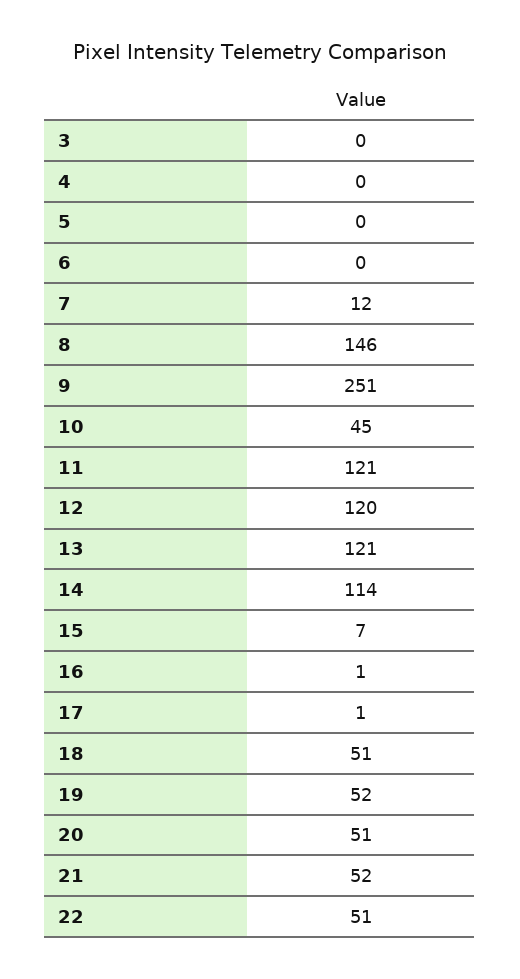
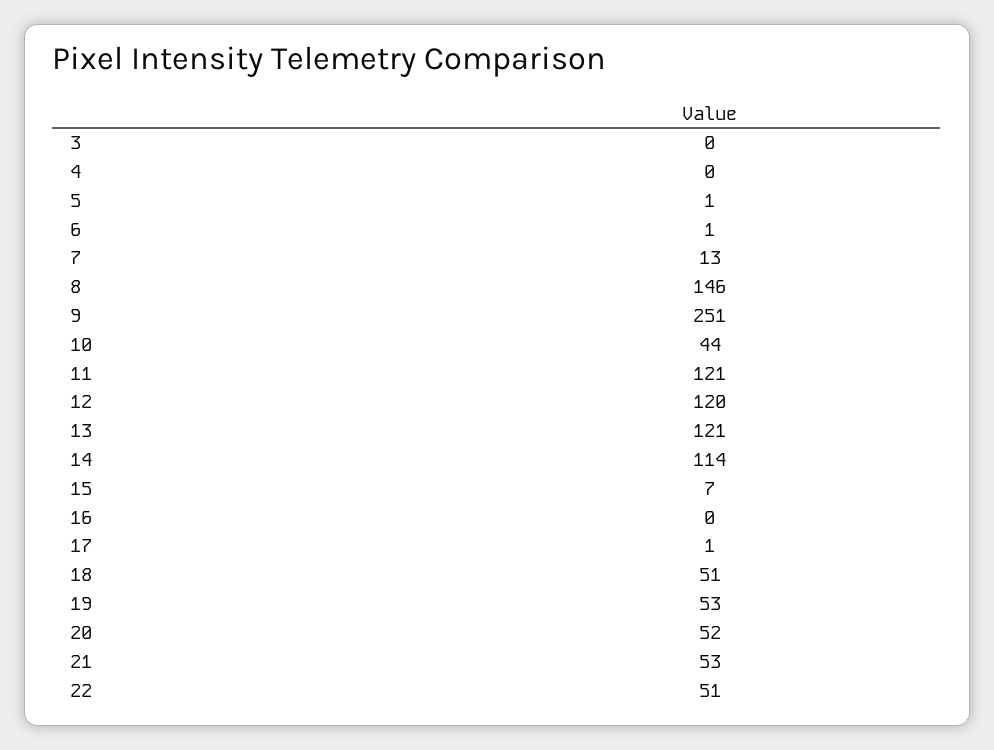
  {
    "3": 0,
    "4": 0,
-   "5": 0,
+   "5": 1,
-   "6": 0,
+   "6": 1,
-   "7": 12,
+   "7": 13,
    "8": 146,
    "9": 251,
-   "10": 45,
+   "10": 44,
    "11": 121,
    "12": 120,
    "13": 121,
    "14": 114,
    "15": 7,
-   "16": 1,
+   "16": 0,
    "17": 1,
    "18": 51,
-   "19": 52,
+   "19": 53,
-   "20": 51,
+   "20": 52,
-   "21": 52,
+   "21": 53,
    "22": 51
  }

